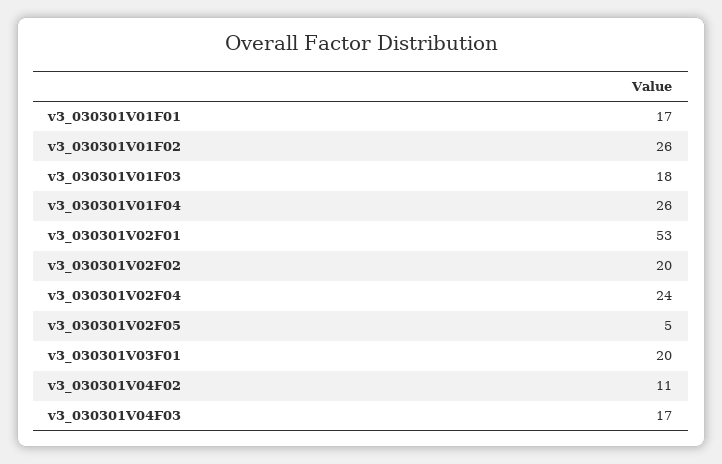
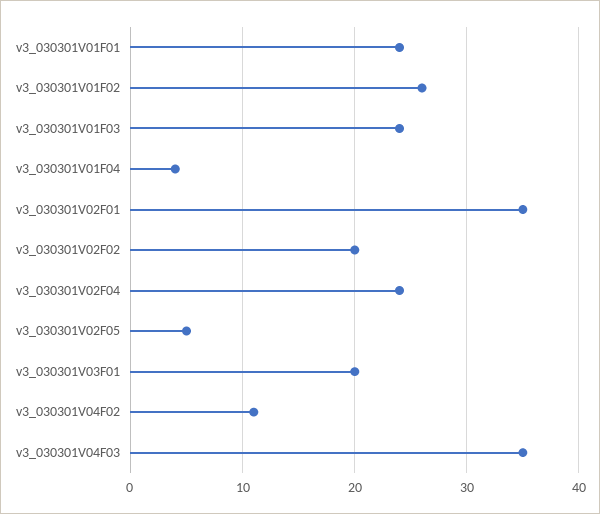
  {
-   "v3_030301V01F01": 17,
+   "v3_030301V01F01": 24,
    "v3_030301V01F02": 26,
-   "v3_030301V01F03": 18,
+   "v3_030301V01F03": 24,
-   "v3_030301V01F04": 26,
+   "v3_030301V01F04": 4,
-   "v3_030301V02F01": 53,
+   "v3_030301V02F01": 35,
    "v3_030301V02F02": 20,
    "v3_030301V02F04": 24,
    "v3_030301V02F05": 5,
    "v3_030301V03F01": 20,
    "v3_030301V04F02": 11,
-   "v3_030301V04F03": 17
+   "v3_030301V04F03": 35
  }

